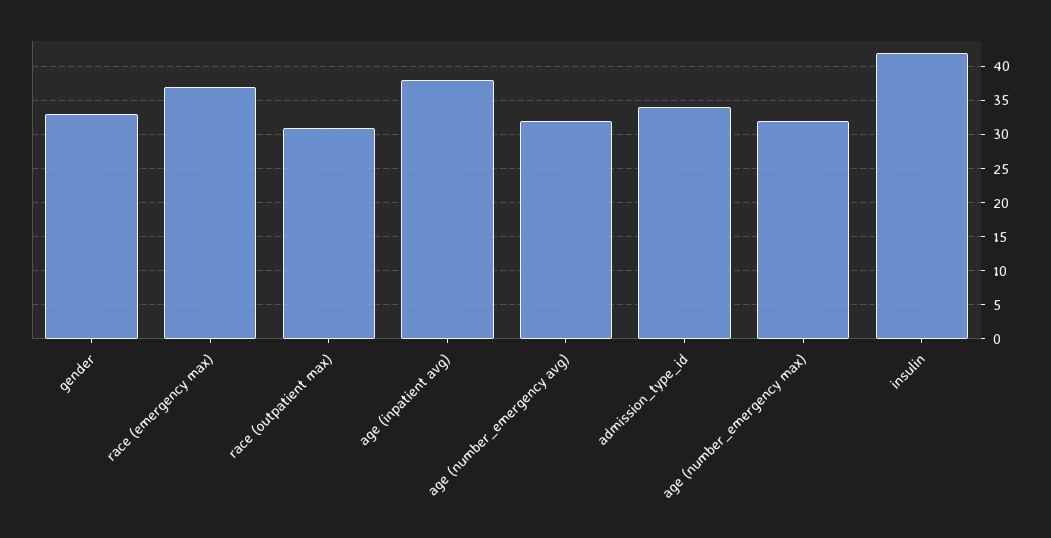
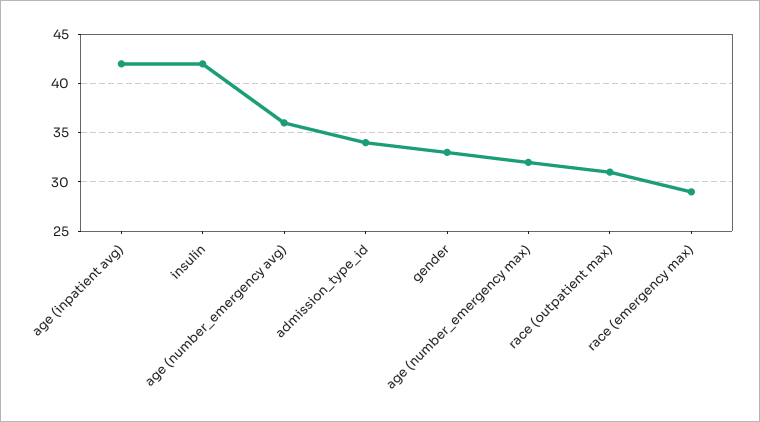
  {
    "gender": 33,
-   "race (emergency max)": 37,
+   "race (emergency max)": 29,
    "race (outpatient max)": 31,
-   "age (inpatient avg)": 38,
+   "age (inpatient avg)": 42,
-   "age (number_emergency avg)": 32,
+   "age (number_emergency avg)": 36,
    "admission_type_id": 34,
    "age (number_emergency max)": 32,
    "insulin": 42
  }

